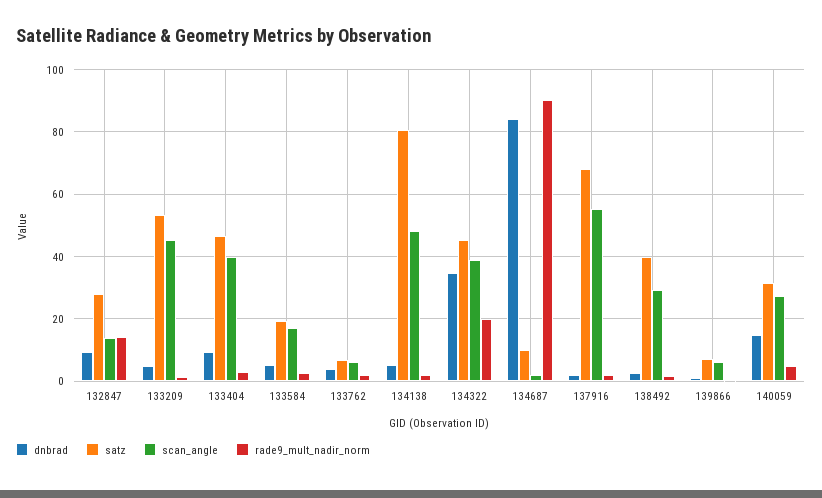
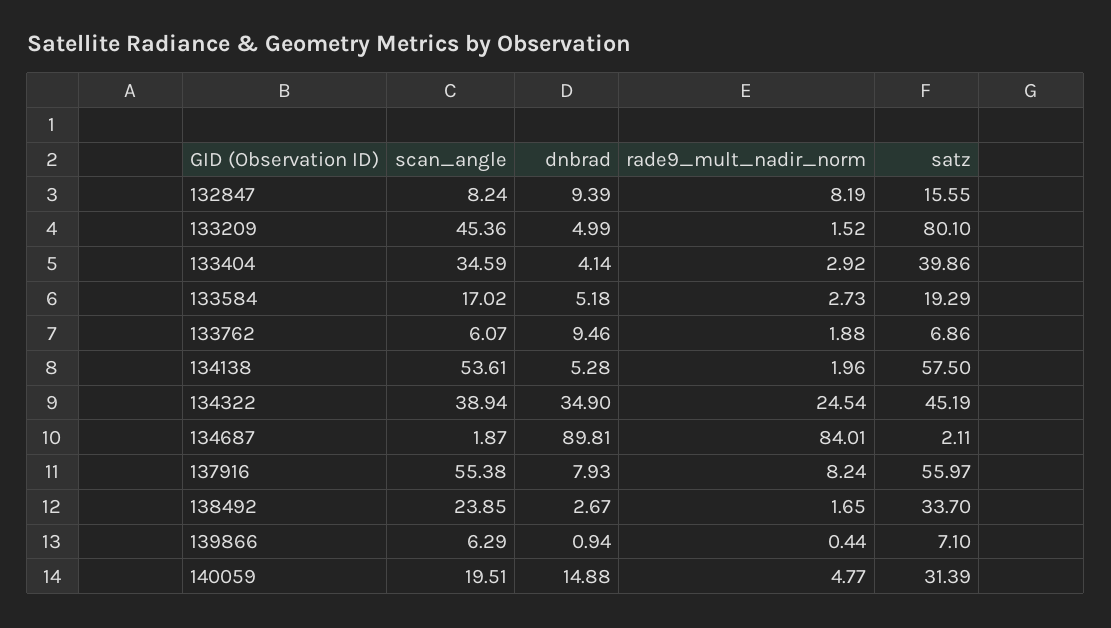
  {
    "dnbrad": {
      "132847": 9.39,
      "133209": 4.99,
-     "133404": 10,
+     "133404": 4.14,
      "133584": 5.18,
-     "133762": 4,
+     "133762": 9.46,
      "134138": 5.28,
      "134322": 34.9,
-     "134687": 84,
+     "134687": 89.81,
-     "137916": 2,
+     "137916": 7.93,
      "138492": 2.67,
      "139866": 0.94,
      "140059": 14.88
    },
    "satz": {
-     "132847": 28,
+     "132847": 15.55,
-     "133209": 54,
+     "133209": 80.1,
-     "133404": 46,
+     "133404": 39.86,
      "133584": 19.29,
      "133762": 6.86,
-     "134138": 80,
+     "134138": 57.5,
      "134322": 45.19,
-     "134687": 10,
+     "134687": 2.11,
-     "137916": 68,
+     "137916": 55.97,
-     "138492": 40,
+     "138492": 33.7,
      "139866": 7.1,
      "140059": 31.39
    },
    "scan_angle": {
-     "132847": 14,
+     "132847": 8.24,
      "133209": 45.36,
-     "133404": 40,
+     "133404": 34.59,
      "133584": 17.02,
      "133762": 6.07,
-     "134138": 48,
+     "134138": 53.61,
      "134322": 38.94,
      "134687": 1.87,
      "137916": 55.38,
-     "138492": 30,
+     "138492": 23.85,
      "139866": 6.29,
-     "140059": 28
+     "140059": 19.51
    },
    "rade9_mult_nadir_norm": {
-     "132847": 14,
+     "132847": 8.19,
      "133209": 1.52,
      "133404": 2.92,
      "133584": 2.73,
      "133762": 1.88,
      "134138": 1.96,
-     "134322": 20,
+     "134322": 24.54,
-     "134687": 90,
+     "134687": 84.01,
-     "137916": 2,
+     "137916": 8.24,
      "138492": 1.65,
      "139866": 0.44,
      "140059": 4.77
    }
  }

